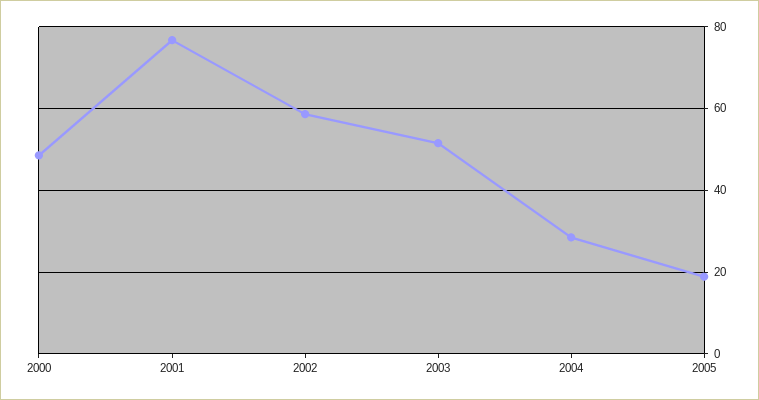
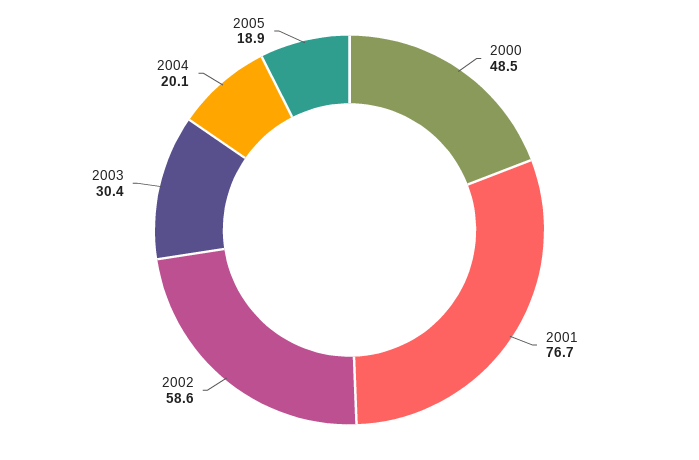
  {
    "2000": 48.5,
    "2001": 76.7,
    "2002": 58.6,
-   "2003": 52,
+   "2003": 30.4,
-   "2004": 28,
+   "2004": 20.1,
    "2005": 18.9
  }

